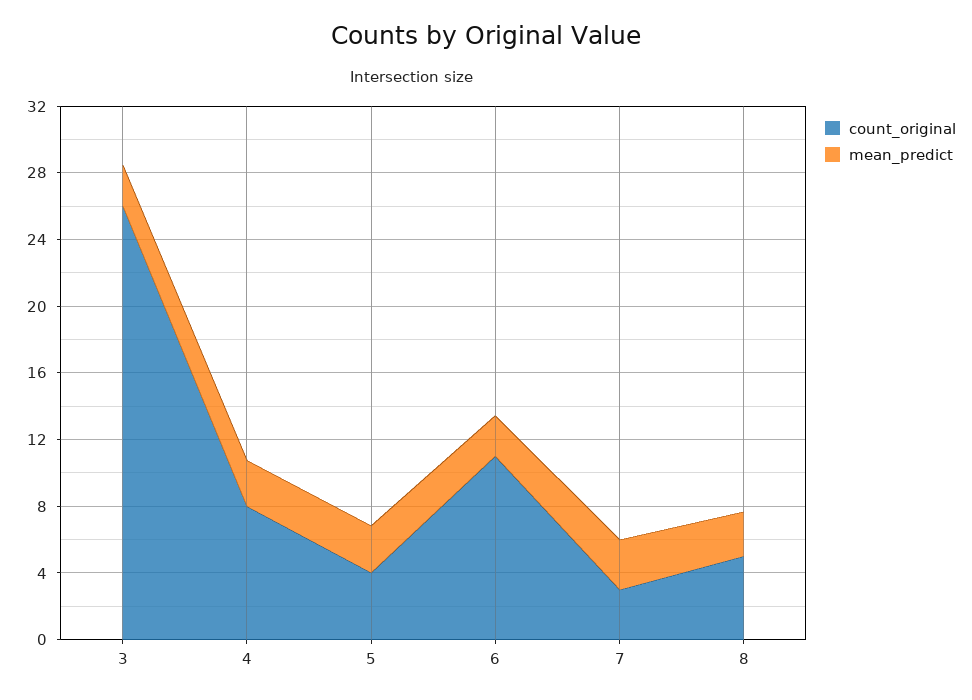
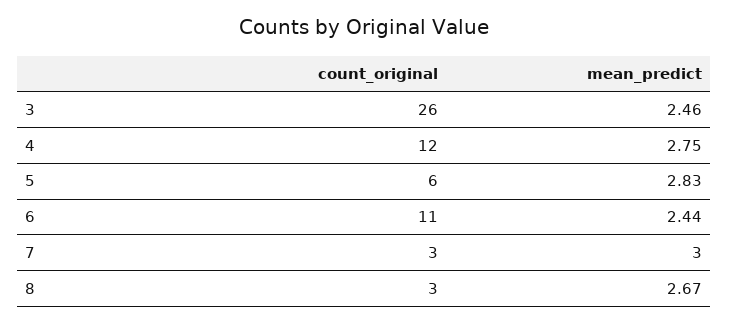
  {
    "count_original": {
      "3": 26,
-     "4": 8,
+     "4": 12,
-     "5": 4,
+     "5": 6,
      "6": 11,
      "7": 3,
-     "8": 5
+     "8": 3
    },
    "mean_predict": {
      "3": 2.46,
      "4": 2.75,
      "5": 2.83,
      "6": 2.44,
      "7": 3,
      "8": 2.67
    }
  }

